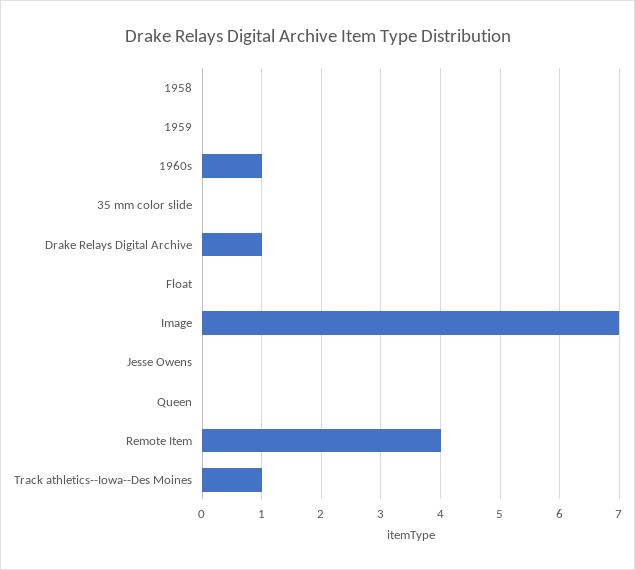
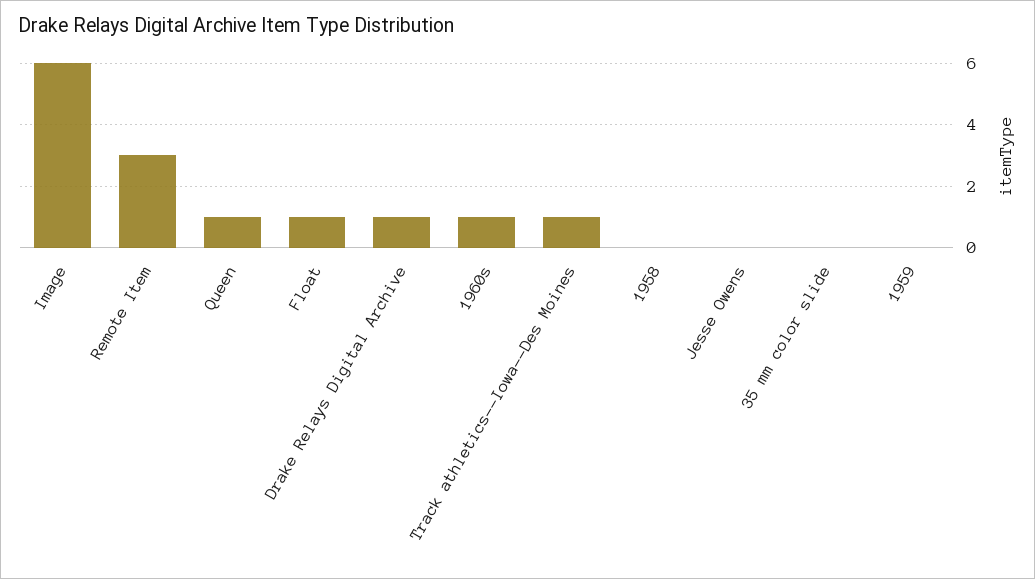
  {
    "1958": 0,
    "1959": 0,
    "1960s": 1,
    "35 mm color slide": 0,
    "Drake Relays Digital Archive": 1,
-   "Float": 0,
+   "Float": 1,
-   "Image": 7,
+   "Image": 6,
    "Jesse Owens": 0,
-   "Queen": 0,
+   "Queen": 1,
-   "Remote Item": 4,
+   "Remote Item": 3,
    "Track athletics--Iowa--Des Moines": 1
  }

